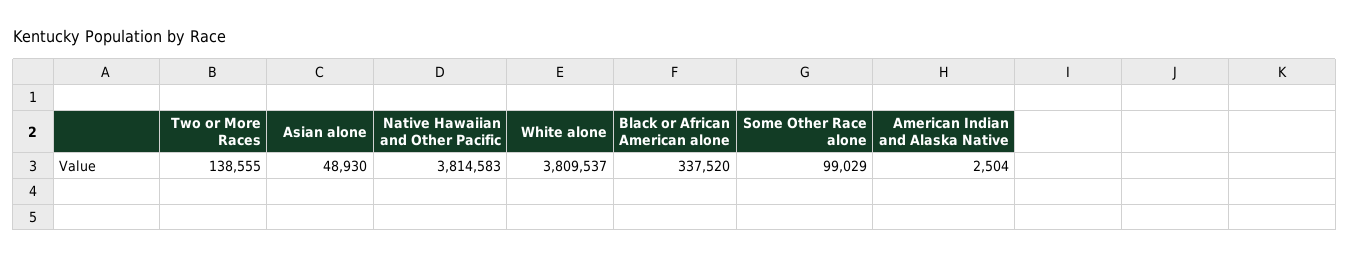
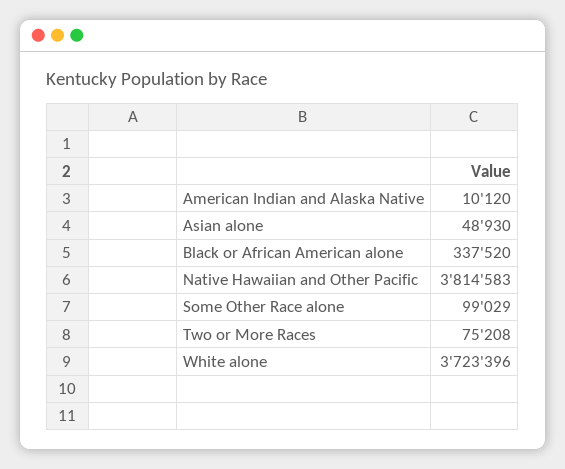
  {
-   "Two or More Races": 138555,
+   "Two or More Races": 75208,
    "Asian alone": 48930,
    "Native Hawaiian and Other Pacific": 3814583,
-   "White alone": 3809537,
+   "White alone": 3723396,
    "Black or African American alone": 337520,
    "Some Other Race alone": 99029,
-   "American Indian and Alaska Native": 2504
+   "American Indian and Alaska Native": 10120
  }

